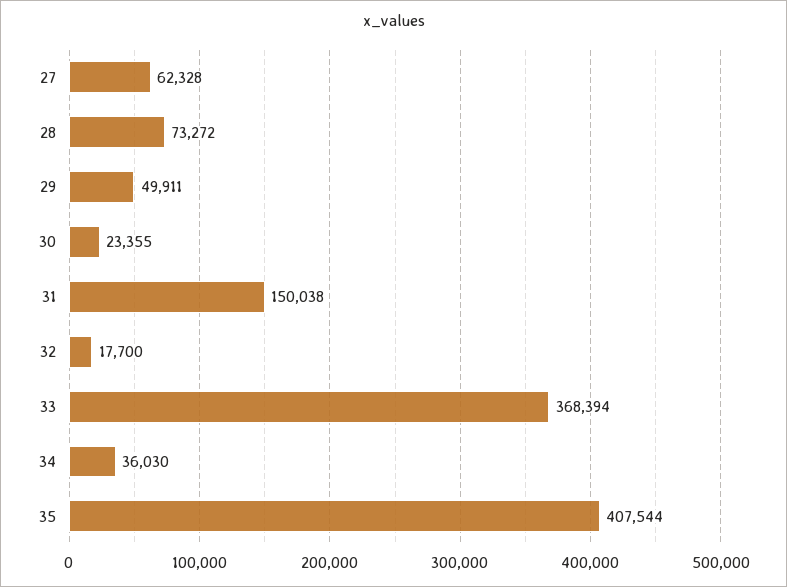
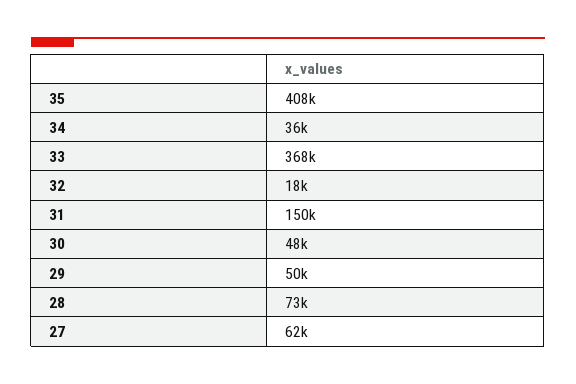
  {
    "27": 62328,
    "28": 73272,
    "29": 49911,
-   "30": 23355,
+   "30": 48000,
    "31": 150038,
    "32": 17700,
    "33": 368394,
    "34": 36030,
    "35": 407544
  }

